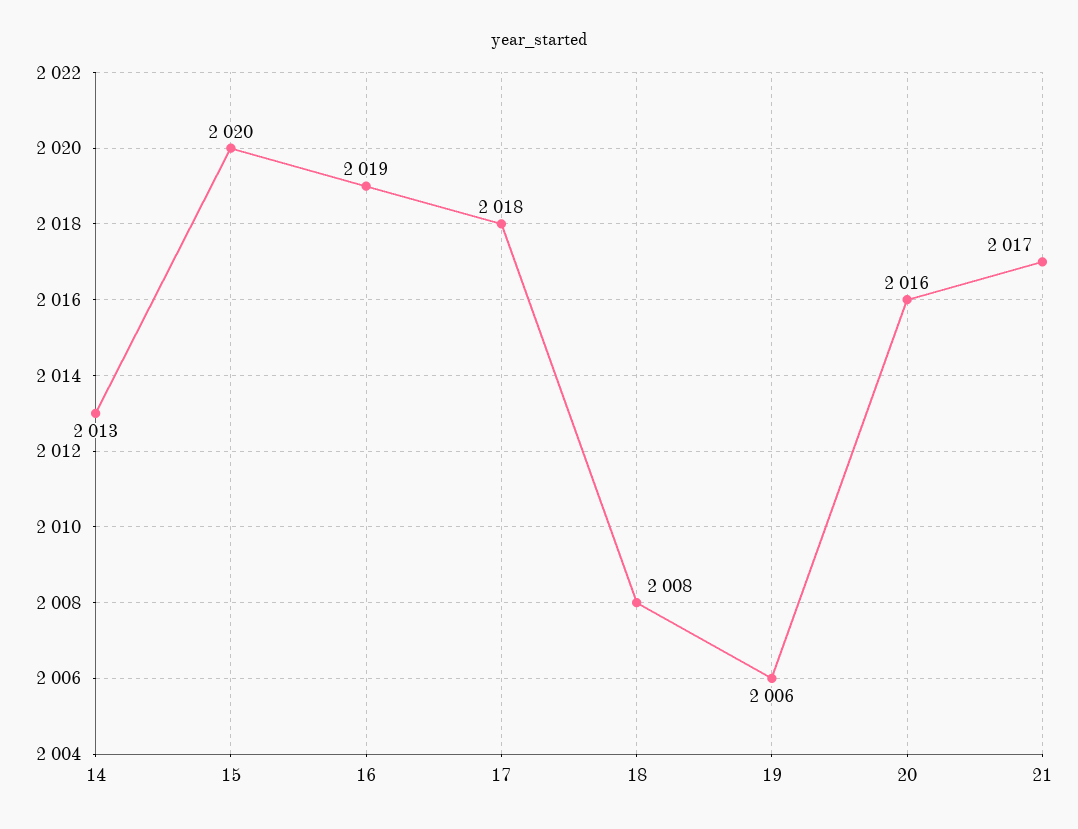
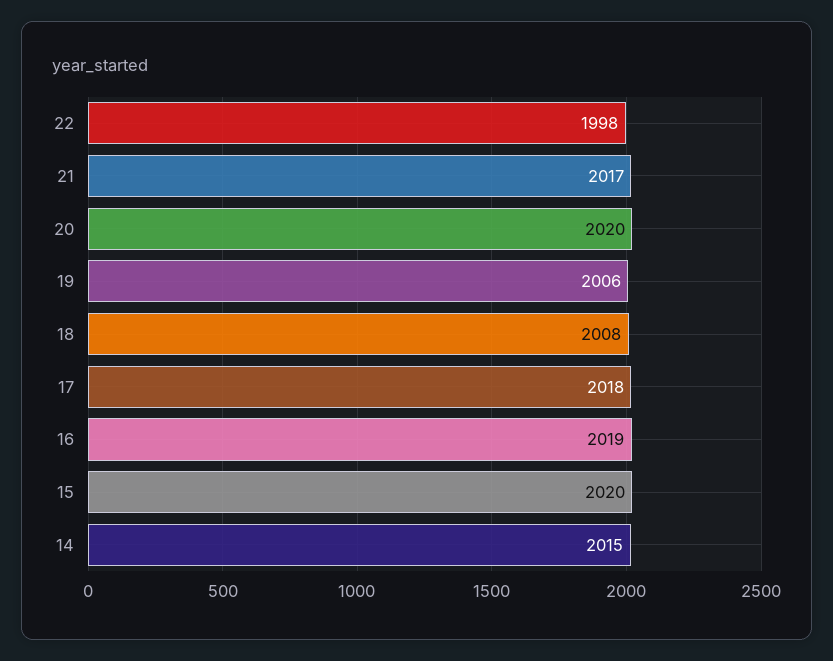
  {
-   "14": 2013,
+   "14": 2015,
    "15": 2020,
    "16": 2019,
    "17": 2018,
    "18": 2008,
    "19": 2006,
-   "20": 2016,
+   "20": 2020,
-   "21": 2017
+   "21": 2017,
+   "22": 1998
  }

